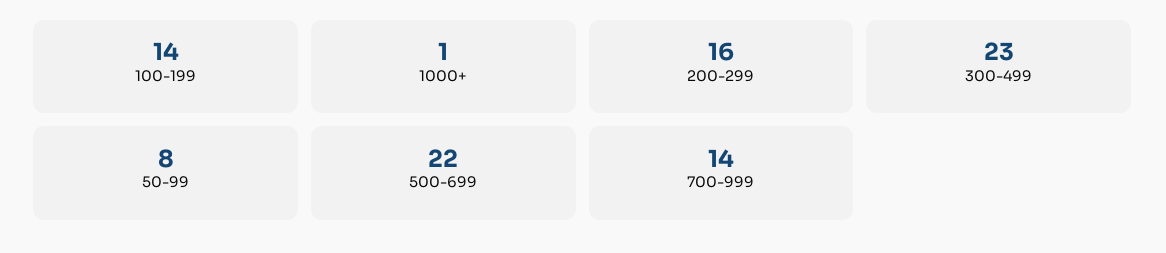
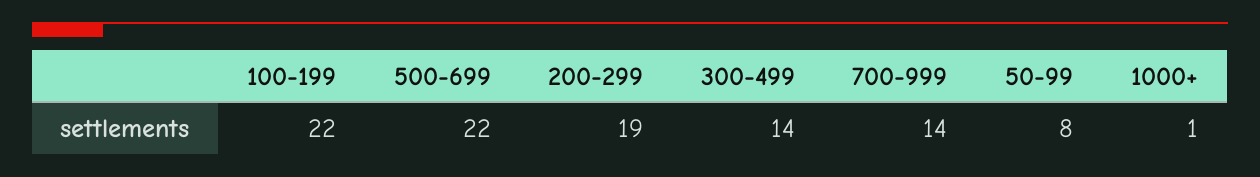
  {
-   "100-199": 14,
+   "100-199": 22,
    "1000+": 1,
-   "200-299": 16,
+   "200-299": 19,
-   "300-499": 23,
+   "300-499": 14,
    "50-99": 8,
    "500-699": 22,
    "700-999": 14
  }

